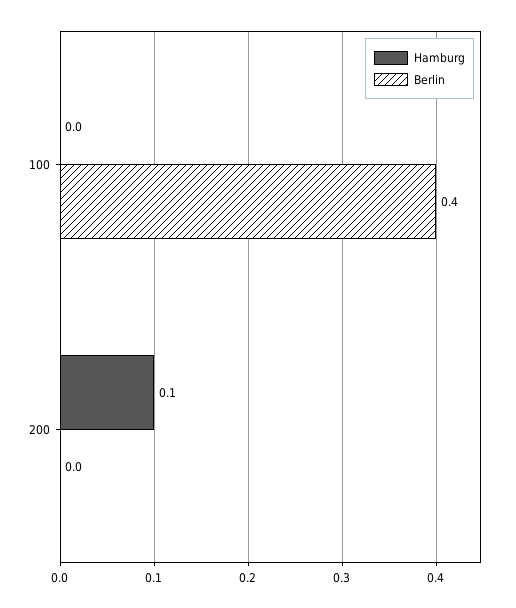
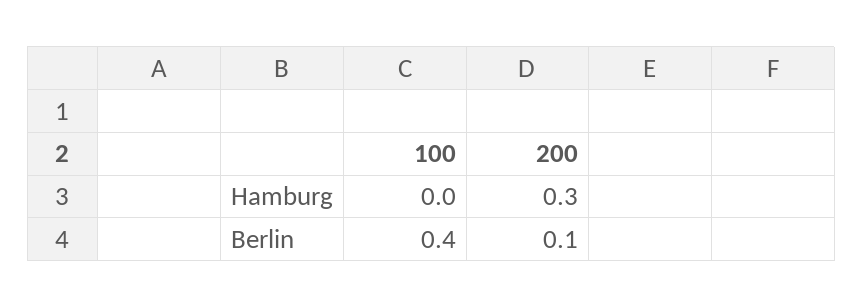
  {
    "Hamburg": {
      "100": 0,
-     "200": 0.1
+     "200": 0.3
    },
    "Berlin": {
      "100": 0.4,
-     "200": 0
+     "200": 0.1
    }
  }

